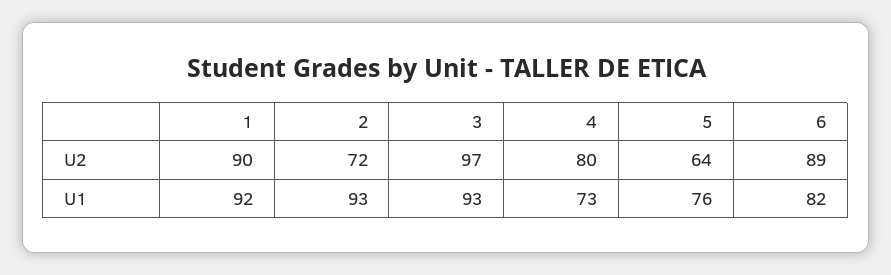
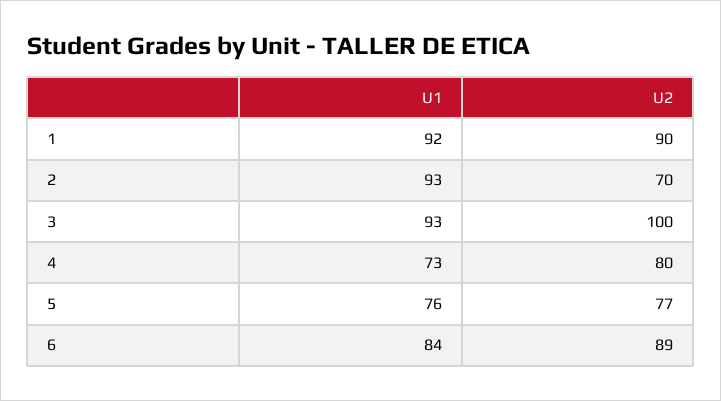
  {
    "1": {
      "U2": 90,
      "U1": 92
    },
    "2": {
-     "U2": 72,
+     "U2": 70,
      "U1": 93
    },
    "3": {
-     "U2": 97,
+     "U2": 100,
      "U1": 93
    },
    "4": {
      "U2": 80,
      "U1": 73
    },
    "5": {
-     "U2": 64,
+     "U2": 77,
      "U1": 76
    },
    "6": {
      "U2": 89,
-     "U1": 82
+     "U1": 84
    }
  }

